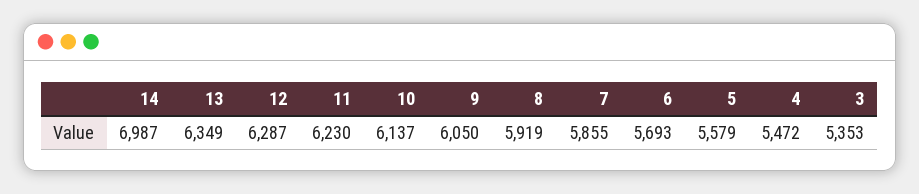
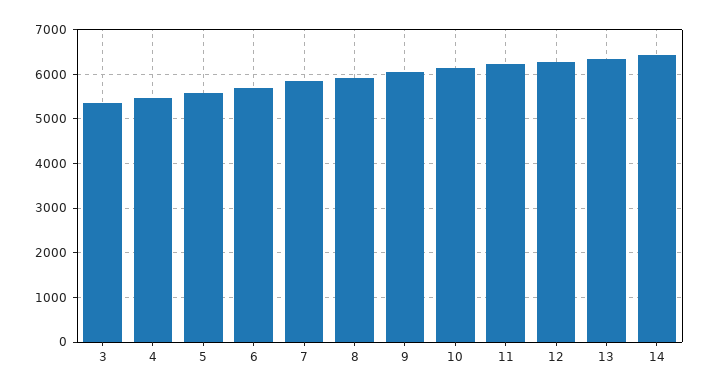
  {
-   "14": 6987,
+   "14": 6400,
    "13": 6349,
    "12": 6287,
    "11": 6230,
    "10": 6137,
    "9": 6050,
    "8": 5919,
    "7": 5855,
    "6": 5693,
    "5": 5579,
    "4": 5472,
    "3": 5353
  }

